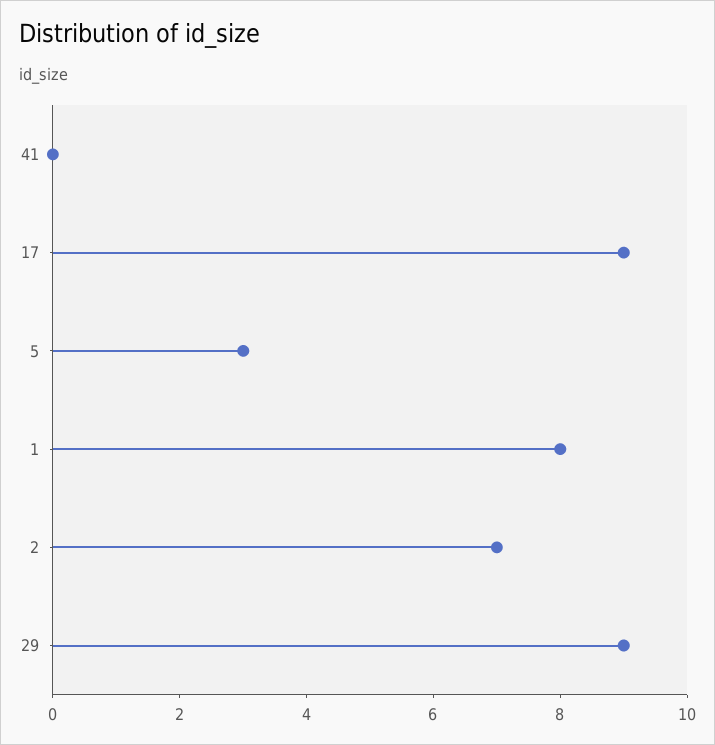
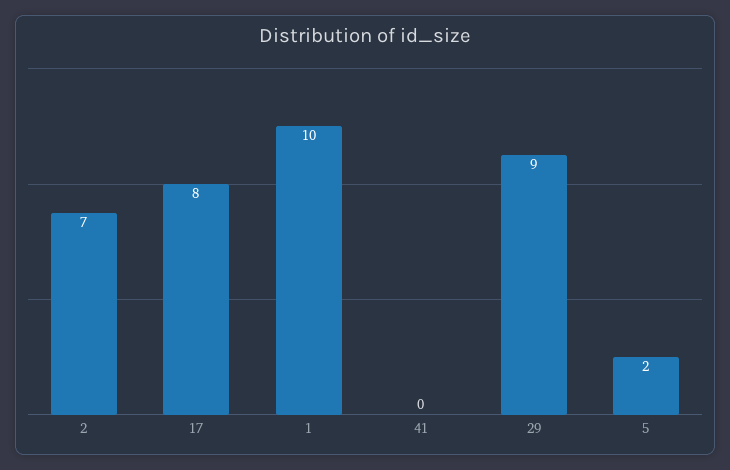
  {
    "41": 0,
-   "17": 9,
+   "17": 8,
-   "5": 3,
+   "5": 2,
-   "1": 8,
+   "1": 10,
    "2": 7,
    "29": 9
  }

